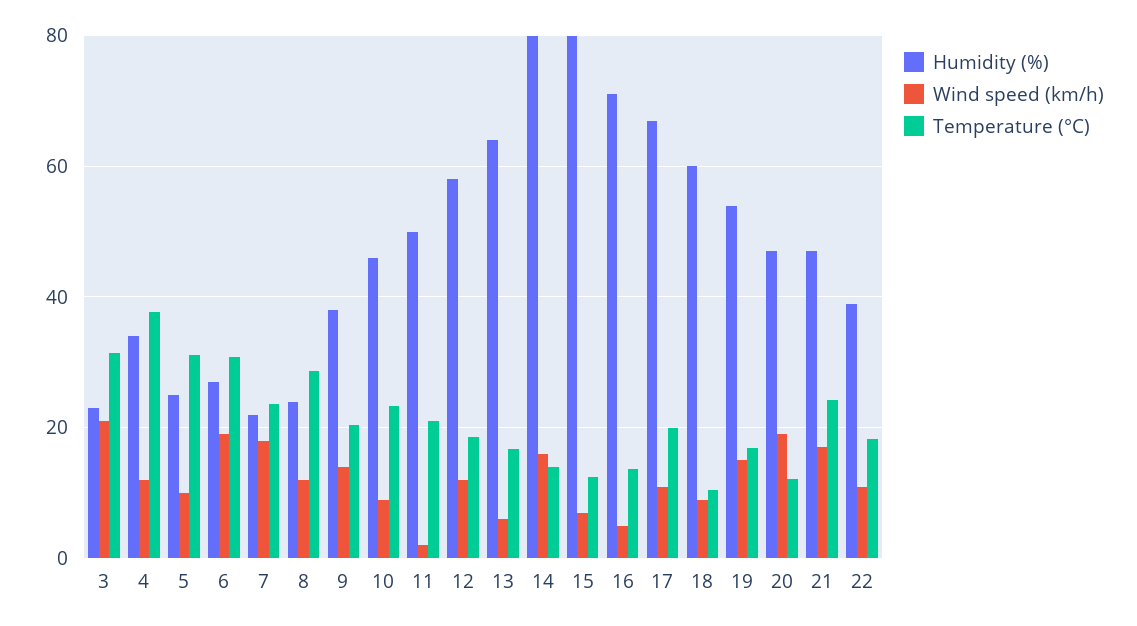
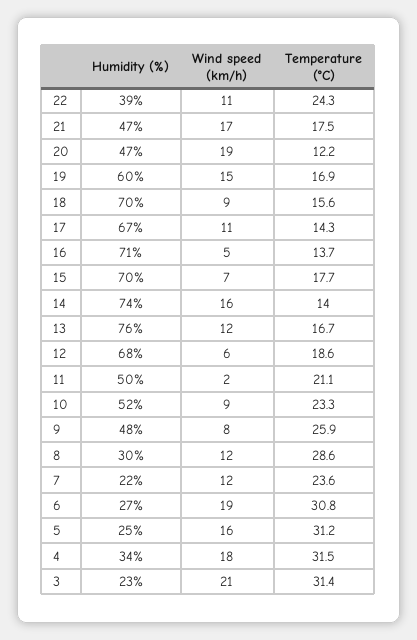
  {
    "Humidity (%)": {
      "3": 23,
      "4": 34,
      "5": 25,
      "6": 27,
      "7": 22,
-     "8": 24,
+     "8": 30,
-     "9": 38,
+     "9": 48,
-     "10": 46,
+     "10": 52,
      "11": 50,
-     "12": 58,
+     "12": 68,
-     "13": 64,
+     "13": 76,
-     "14": 80,
+     "14": 74,
-     "15": 80,
+     "15": 70,
      "16": 71,
      "17": 67,
-     "18": 60,
+     "18": 70,
-     "19": 54,
+     "19": 60,
      "20": 47,
      "21": 47,
      "22": 39
    },
    "Wind speed (km/h)": {
      "3": 21,
-     "4": 12,
+     "4": 18,
-     "5": 10,
+     "5": 16,
      "6": 19,
-     "7": 18,
+     "7": 12,
      "8": 12,
-     "9": 14,
+     "9": 8,
      "10": 9,
      "11": 2,
-     "12": 12,
+     "12": 6,
-     "13": 6,
+     "13": 12,
      "14": 16,
      "15": 7,
      "16": 5,
      "17": 11,
      "18": 9,
      "19": 15,
      "20": 19,
      "21": 17,
      "22": 11
    },
    "Temperature (°C)": {
      "3": 31.4,
-     "4": 38,
+     "4": 31.5,
      "5": 31.2,
      "6": 30.8,
      "7": 23.6,
      "8": 28.6,
-     "9": 20,
+     "9": 25.9,
      "10": 23.3,
      "11": 21.1,
      "12": 18.6,
      "13": 16.7,
      "14": 14,
-     "15": 12,
+     "15": 17.7,
      "16": 13.7,
-     "17": 20,
+     "17": 14.3,
-     "18": 10,
+     "18": 15.6,
      "19": 16.9,
      "20": 12.2,
-     "21": 24,
+     "21": 17.5,
-     "22": 18
+     "22": 24.3
    }
  }

